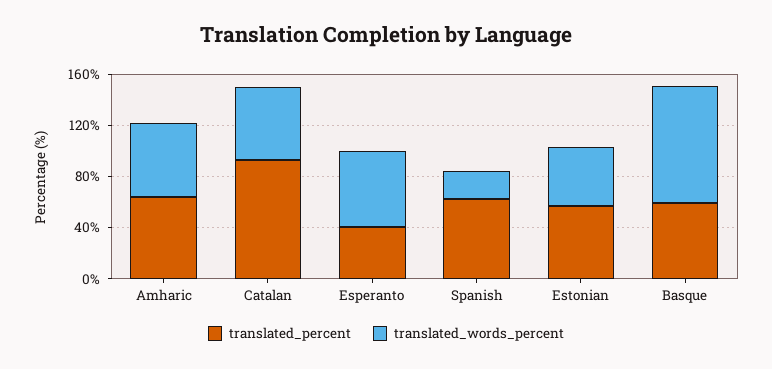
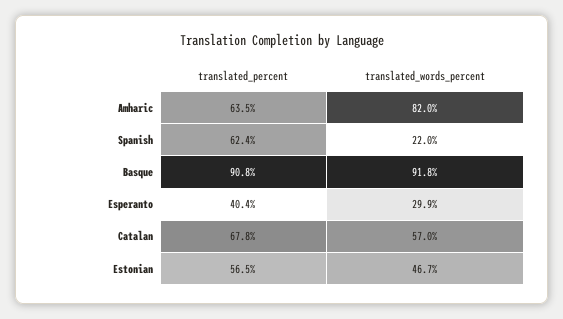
  {
    "translated_percent": {
      "Amharic": 63.5,
-     "Catalan": 90,
+     "Catalan": 67.8,
      "Esperanto": 40.4,
      "Spanish": 62.4,
      "Estonian": 56.5,
-     "Basque": 60
+     "Basque": 90.8
    },
    "translated_words_percent": {
-     "Amharic": 60,
+     "Amharic": 82,
      "Catalan": 57,
-     "Esperanto": 60,
+     "Esperanto": 29.9,
      "Spanish": 22,
      "Estonian": 46.7,
      "Basque": 91.8
    }
  }

